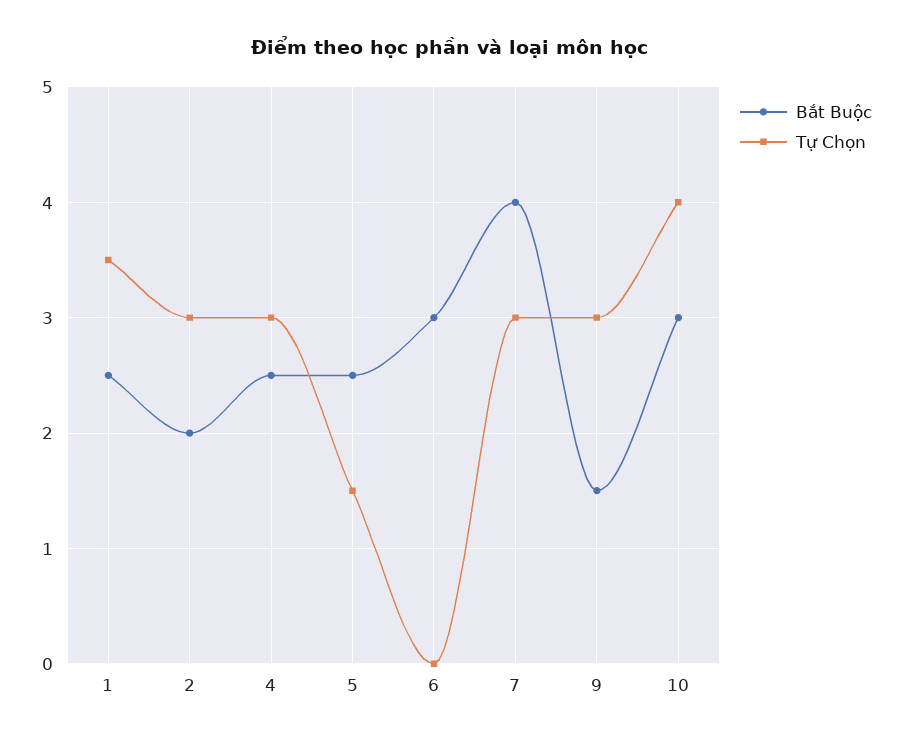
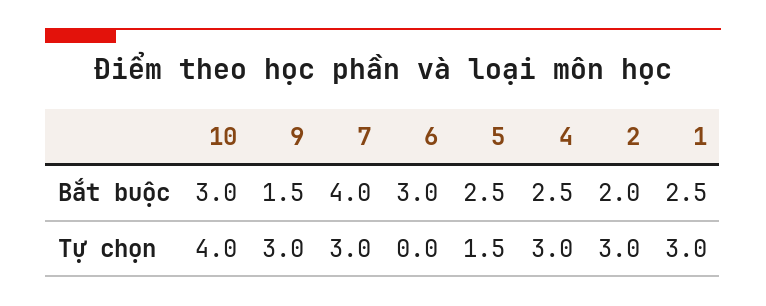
  {
    "Bắt Buộc": {
      "1": 2.5,
      "2": 2,
      "4": 2.5,
      "5": 2.5,
      "6": 3,
      "7": 4,
      "9": 1.5,
      "10": 3
    },
    "Tự Chọn": {
-     "1": 3.5,
+     "1": 3,
      "2": 3,
      "4": 3,
      "5": 1.5,
      "6": 0,
      "7": 3,
      "9": 3,
      "10": 4
    }
  }

